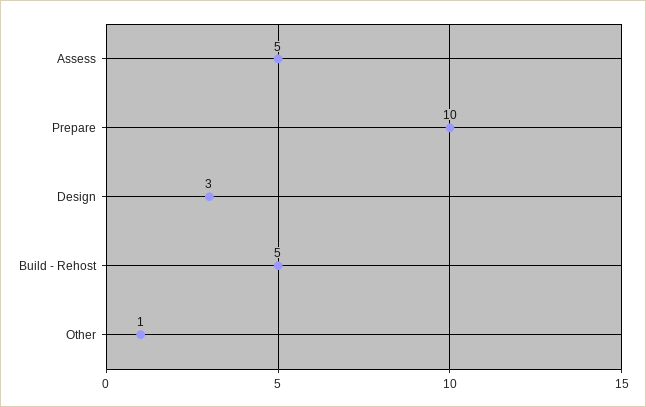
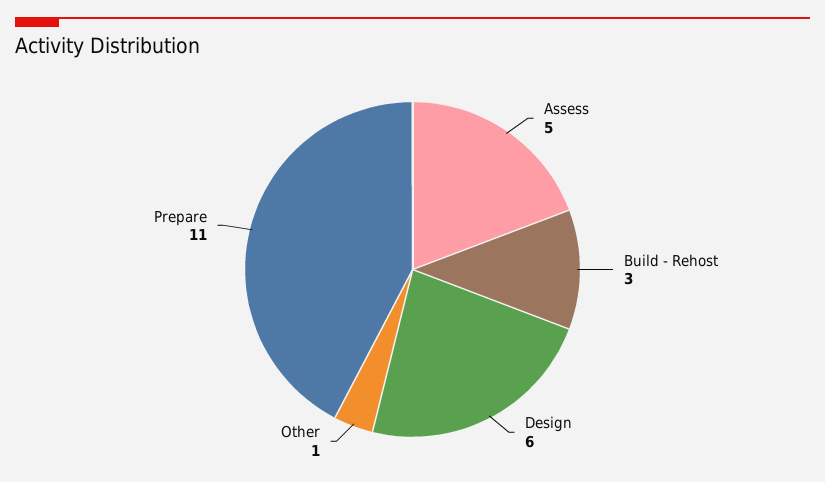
  {
    "Assess": 5,
-   "Prepare": 10,
+   "Prepare": 11,
-   "Design": 3,
+   "Design": 6,
-   "Build - Rehost": 5,
+   "Build - Rehost": 3,
    "Other": 1
  }

